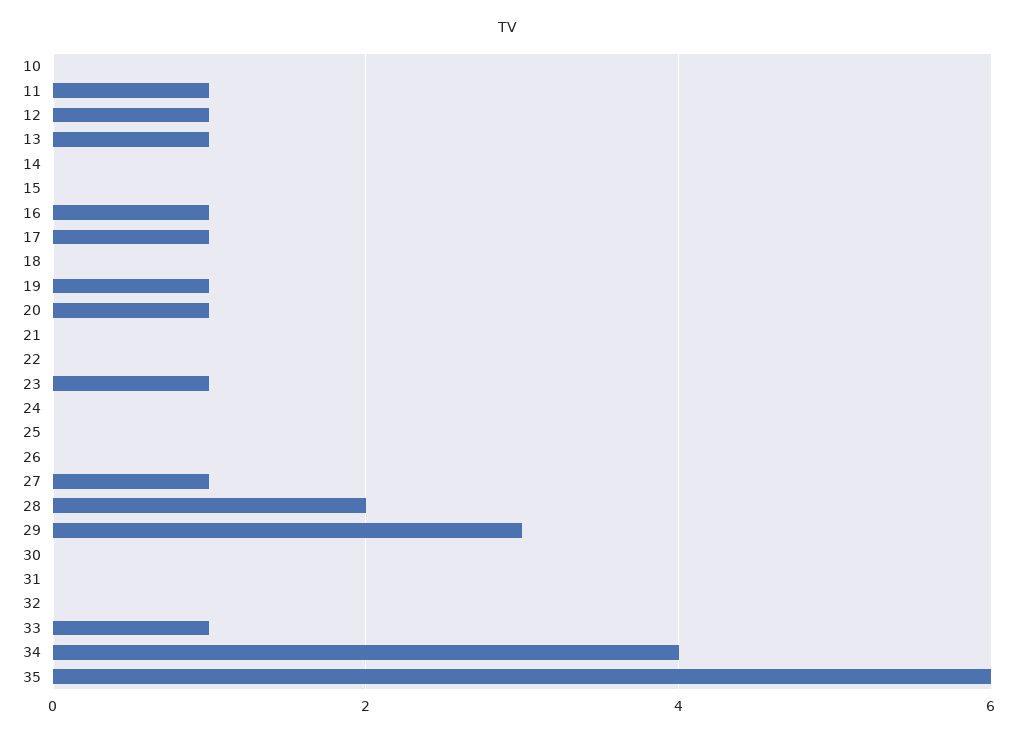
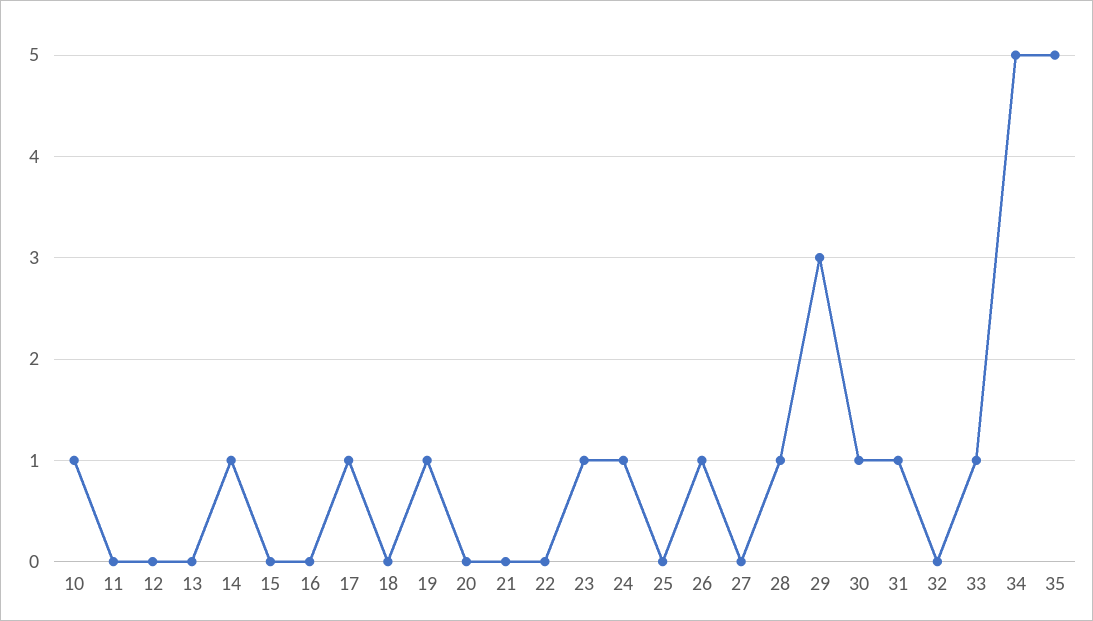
  {
-   "10": 0,
+   "10": 1,
-   "11": 1,
+   "11": 0,
-   "12": 1,
+   "12": 0,
-   "13": 1,
+   "13": 0,
-   "14": 0,
+   "14": 1,
    "15": 0,
-   "16": 1,
+   "16": 0,
    "17": 1,
    "18": 0,
    "19": 1,
-   "20": 1,
+   "20": 0,
    "21": 0,
    "22": 0,
    "23": 1,
-   "24": 0,
+   "24": 1,
    "25": 0,
-   "26": 0,
+   "26": 1,
-   "27": 1,
+   "27": 0,
-   "28": 2,
+   "28": 1,
    "29": 3,
-   "30": 0,
+   "30": 1,
-   "31": 0,
+   "31": 1,
    "32": 0,
    "33": 1,
-   "34": 4,
+   "34": 5,
-   "35": 6
+   "35": 5
  }

